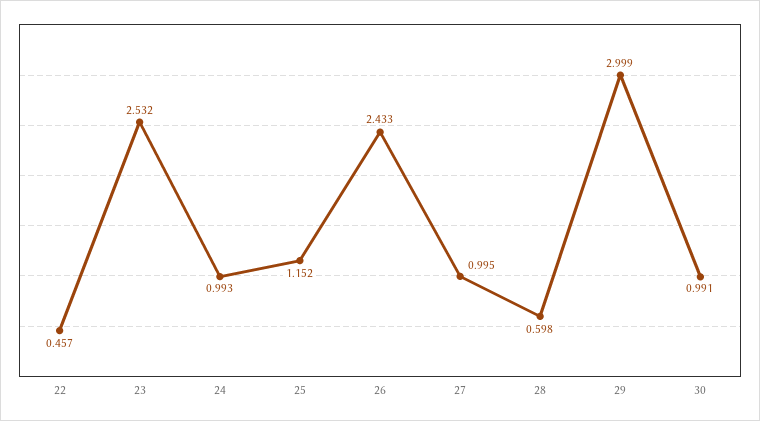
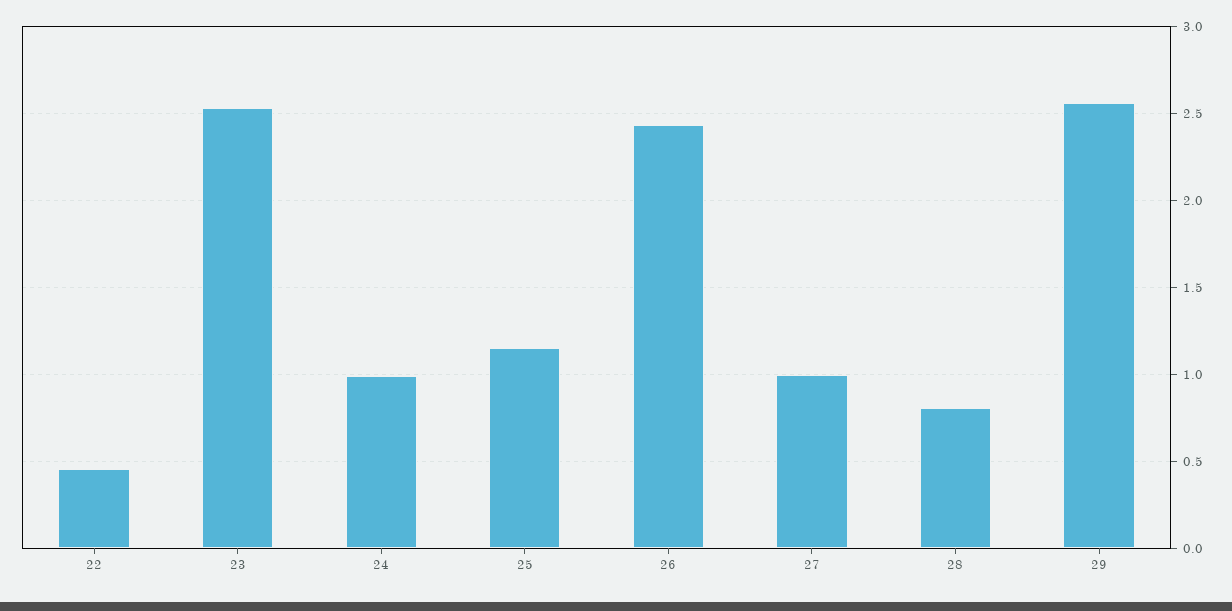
  {
    "22": 0.457,
    "23": 2.532,
    "24": 0.993,
    "25": 1.152,
    "26": 2.433,
    "27": 0.995,
-   "28": 0.598,
+   "28": 0.8,
-   "29": 2.999,
+   "29": 2.55
-   "30": 0.991
  }

